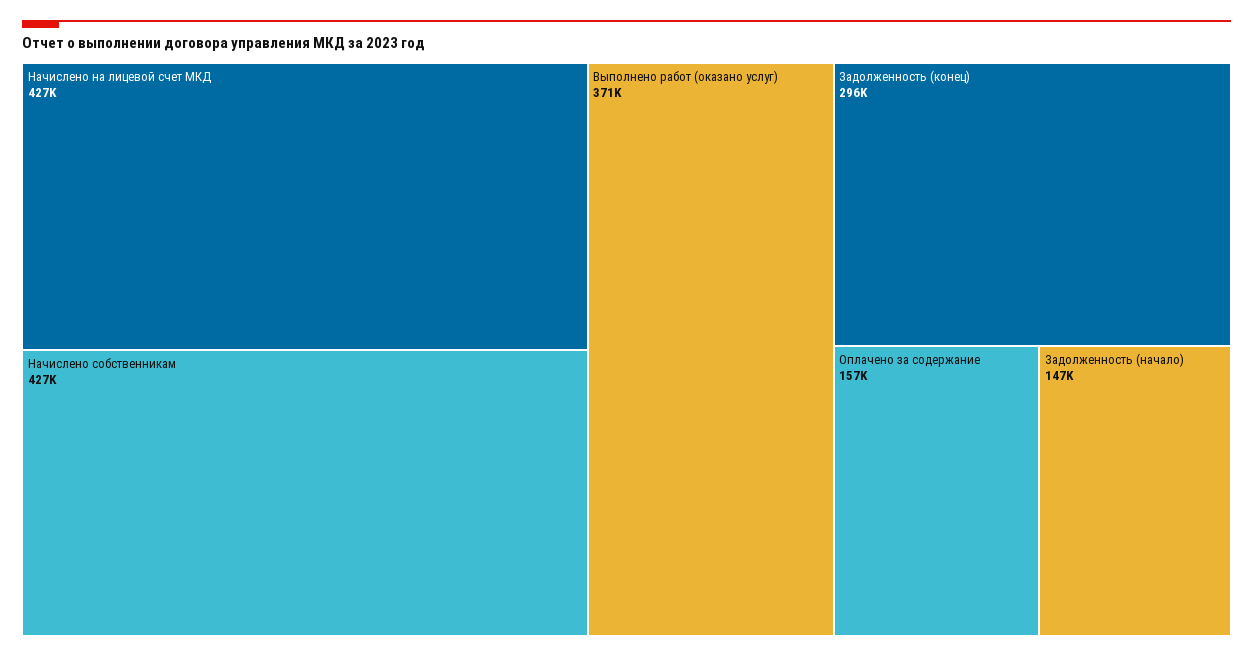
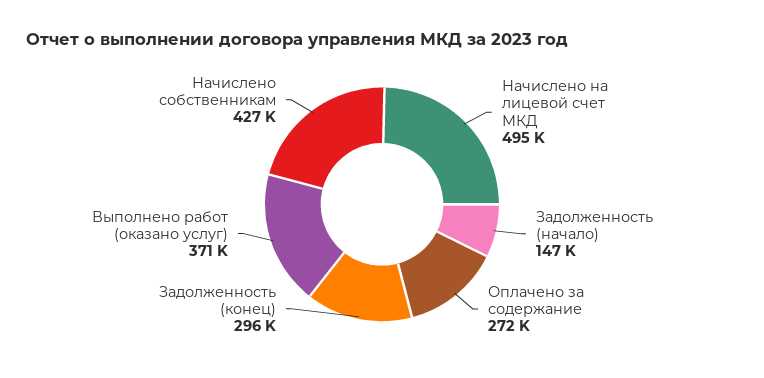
  {
-   "Начислено на лицевой счет МКД": 427000,
+   "Начислено на лицевой счет МКД": 495000,
    "Начислено собственникам": 427000,
    "Выполнено работ (оказано услуг)": 371000,
    "Задолженность (конец)": 296000,
-   "Оплачено за содержание": 157000,
+   "Оплачено за содержание": 272000,
    "Задолженность (начало)": 147000
  }

